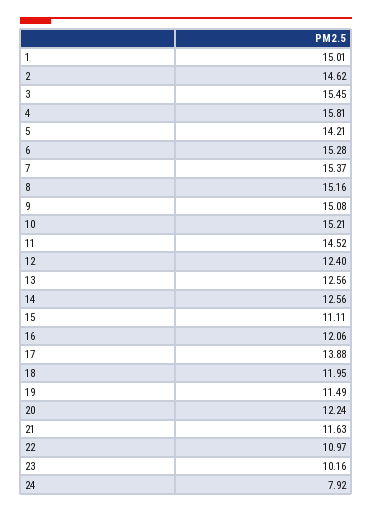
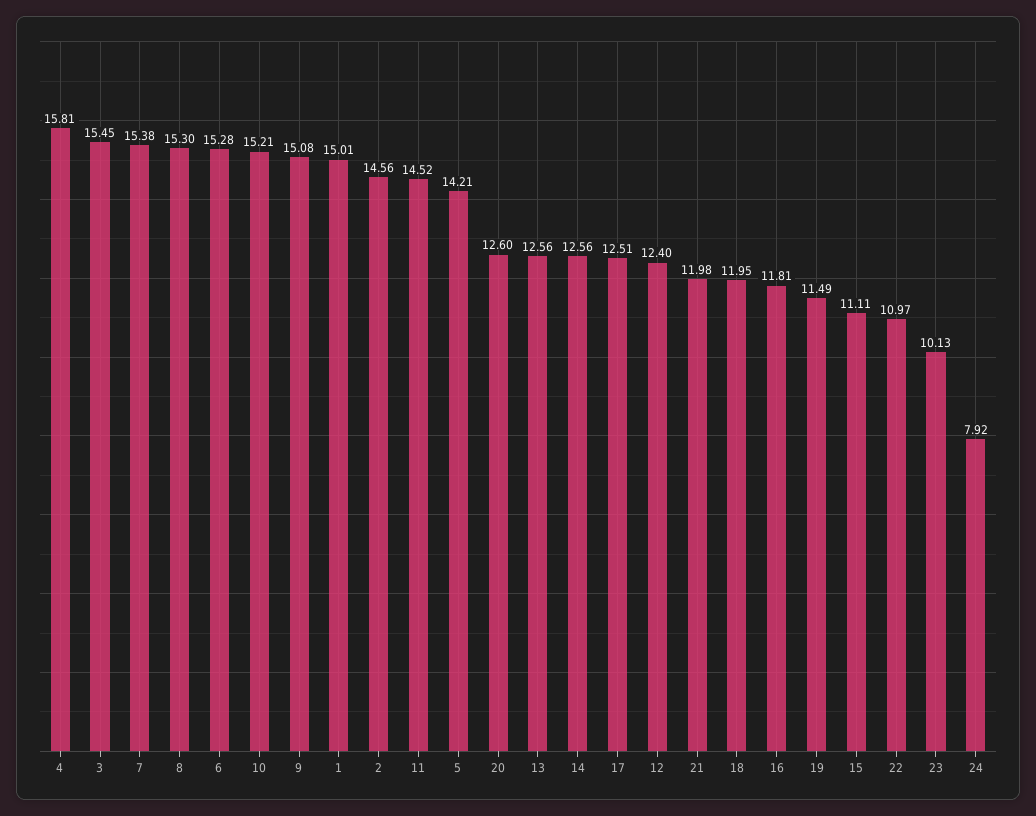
  {
    "1": 15.01,
-   "2": 14.62,
+   "2": 14.56,
    "3": 15.45,
    "4": 15.81,
    "5": 14.21,
    "6": 15.28,
-   "7": 15.37,
+   "7": 15.38,
-   "8": 15.16,
+   "8": 15.3,
    "9": 15.08,
    "10": 15.21,
    "11": 14.52,
    "12": 12.4,
    "13": 12.56,
    "14": 12.56,
    "15": 11.11,
-   "16": 12.06,
+   "16": 11.81,
-   "17": 13.88,
+   "17": 12.51,
    "18": 11.95,
    "19": 11.49,
-   "20": 12.24,
+   "20": 12.6,
-   "21": 11.63,
+   "21": 11.98,
    "22": 10.97,
-   "23": 10.16,
+   "23": 10.13,
    "24": 7.92
  }

